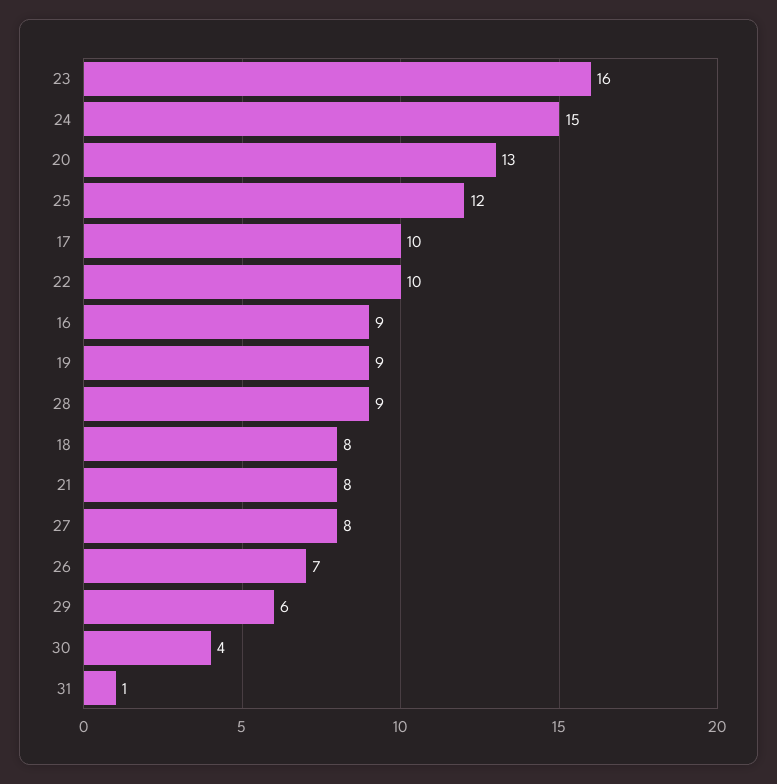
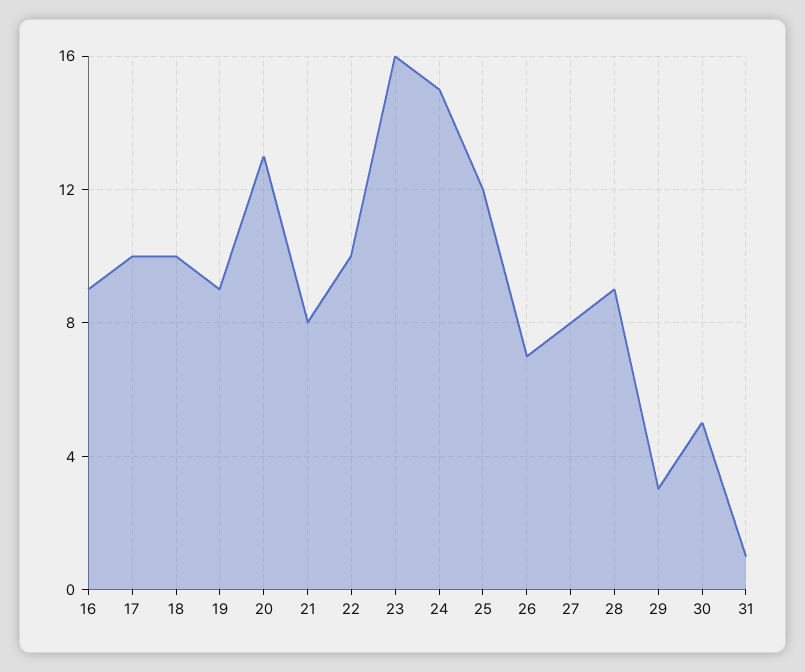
  {
    "23": 16,
    "24": 15,
    "20": 13,
    "25": 12,
    "17": 10,
    "22": 10,
    "16": 9,
    "19": 9,
    "28": 9,
-   "18": 8,
+   "18": 10,
    "21": 8,
    "27": 8,
    "26": 7,
-   "29": 6,
+   "29": 3,
-   "30": 4,
+   "30": 5,
    "31": 1
  }

